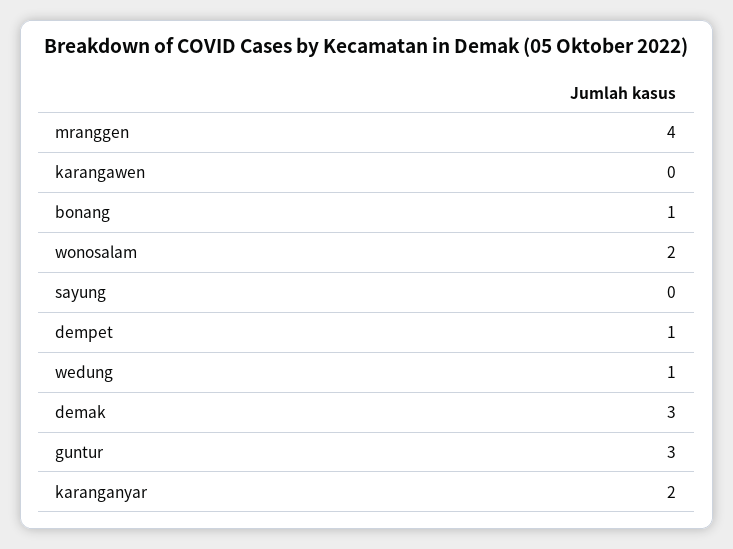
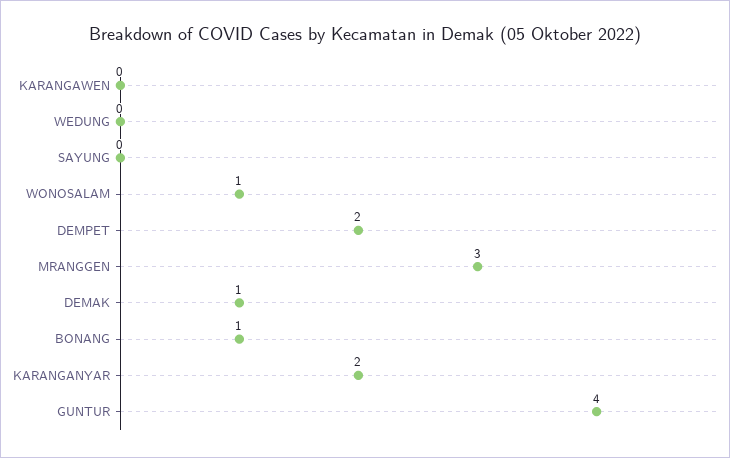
  {
-   "mranggen": 4,
+   "mranggen": 3,
    "karangawen": 0,
    "bonang": 1,
-   "wonosalam": 2,
+   "wonosalam": 1,
    "sayung": 0,
-   "dempet": 1,
+   "dempet": 2,
-   "wedung": 1,
+   "wedung": 0,
-   "demak": 3,
+   "demak": 1,
-   "guntur": 3,
+   "guntur": 4,
    "karanganyar": 2
  }

